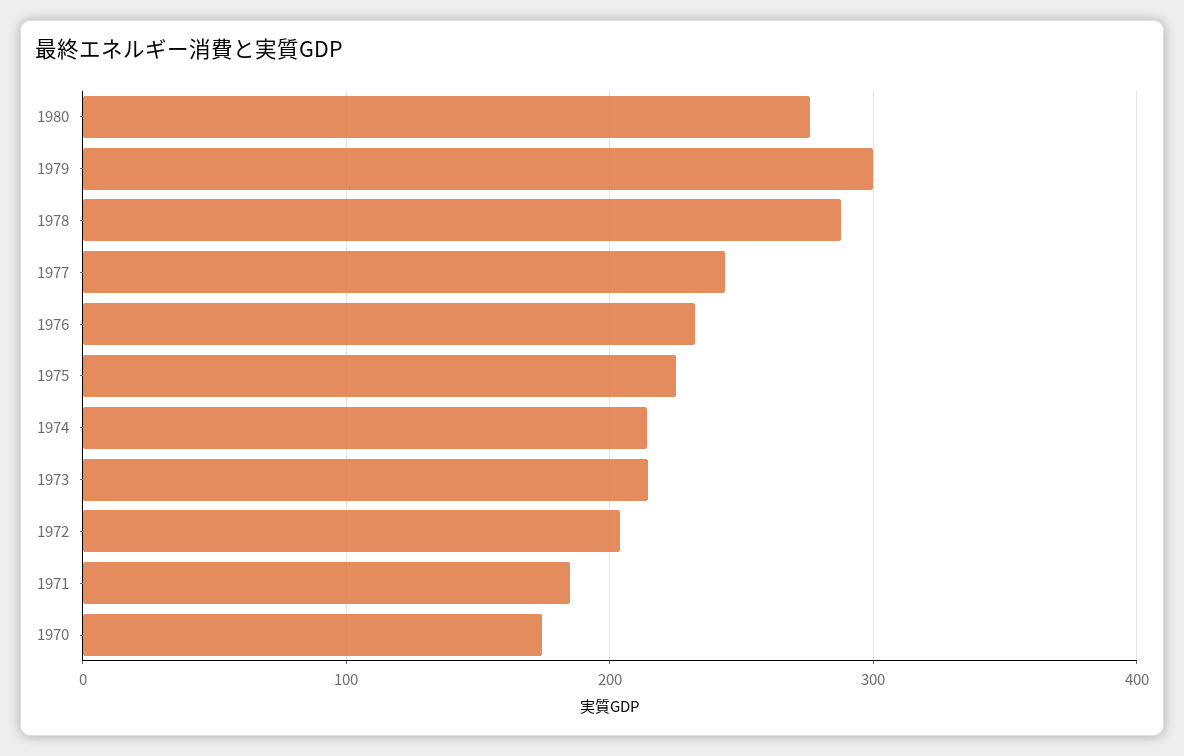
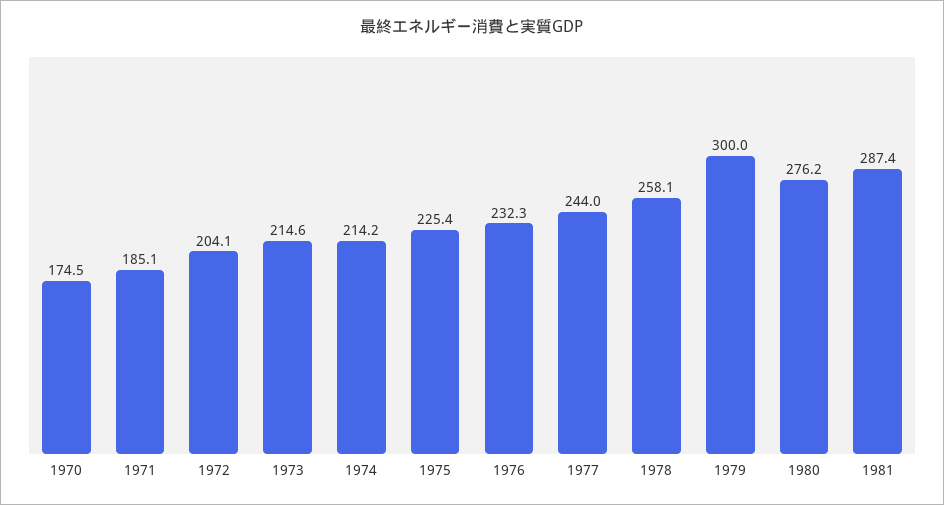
  {
    "1980": 276.2,
    "1979": 300,
-   "1978": 290,
+   "1978": 258.1,
    "1977": 244,
    "1976": 232.3,
    "1975": 225.4,
    "1974": 214.2,
    "1973": 214.6,
    "1972": 204.1,
    "1971": 185.1,
-   "1970": 174.5
+   "1970": 174.5,
+   "1981": 287.4
  }

